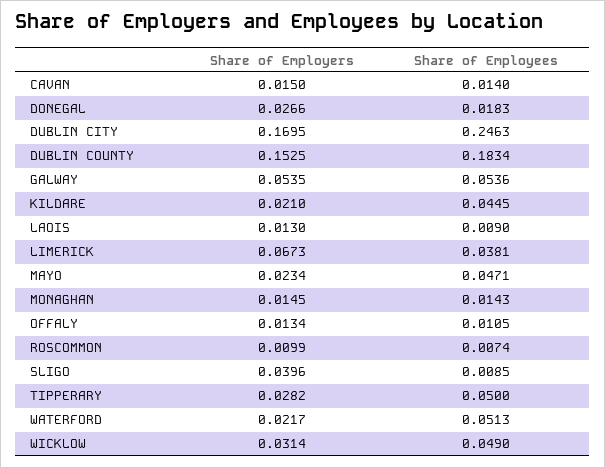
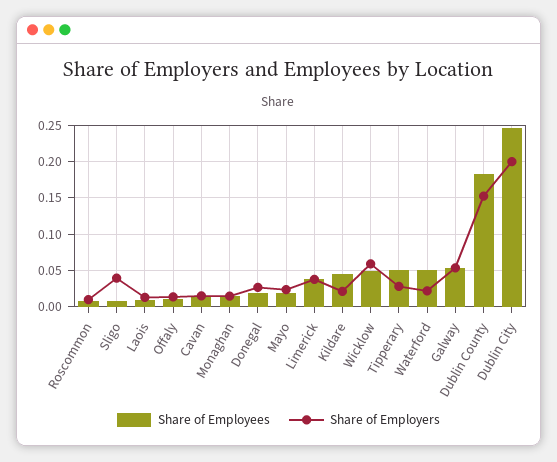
  {
    "Share of Employers": {
      "CAVAN": 0.015,
      "DONEGAL": 0.0266,
-     "DUBLIN CITY": 0.1695,
+     "DUBLIN CITY": 0.2,
      "DUBLIN COUNTY": 0.1525,
      "GALWAY": 0.0535,
      "KILDARE": 0.021,
      "LAOIS": 0.013,
-     "LIMERICK": 0.0673,
+     "LIMERICK": 0.04,
      "MAYO": 0.0234,
      "MONAGHAN": 0.0145,
      "OFFALY": 0.0134,
      "ROSCOMMON": 0.0099,
      "SLIGO": 0.0396,
      "TIPPERARY": 0.0282,
      "WATERFORD": 0.0217,
-     "WICKLOW": 0.0314
+     "WICKLOW": 0.06
    },
    "Share of Employees": {
      "CAVAN": 0.014,
      "DONEGAL": 0.0183,
      "DUBLIN CITY": 0.2463,
      "DUBLIN COUNTY": 0.1834,
      "GALWAY": 0.0536,
      "KILDARE": 0.0445,
      "LAOIS": 0.009,
      "LIMERICK": 0.0381,
-     "MAYO": 0.0471,
+     "MAYO": 0.02,
      "MONAGHAN": 0.0143,
      "OFFALY": 0.0105,
      "ROSCOMMON": 0.0074,
      "SLIGO": 0.0085,
      "TIPPERARY": 0.05,
      "WATERFORD": 0.0513,
      "WICKLOW": 0.049
    }
  }

